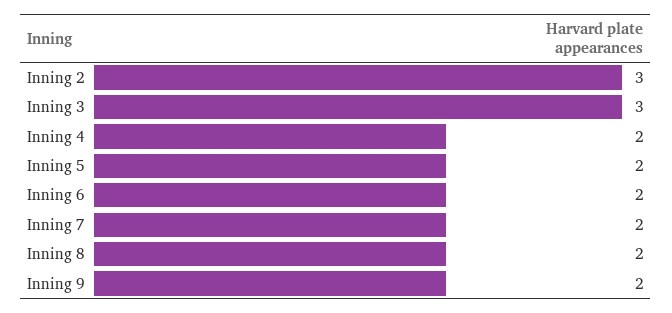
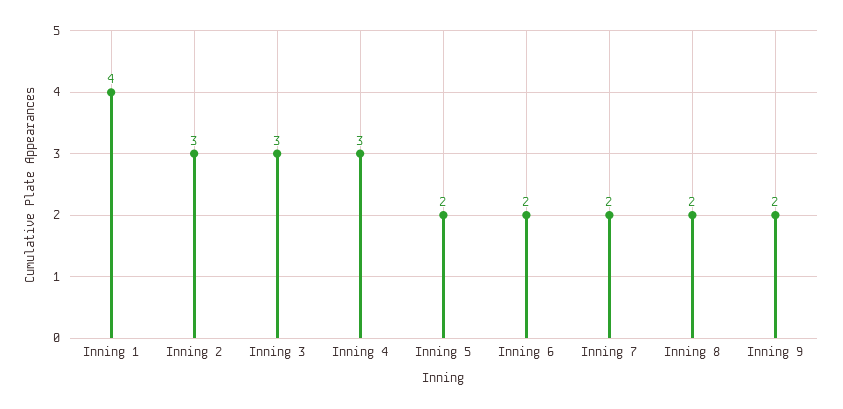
  {
    "Inning 2": 3,
    "Inning 3": 3,
-   "Inning 4": 2,
+   "Inning 4": 3,
    "Inning 5": 2,
    "Inning 6": 2,
    "Inning 7": 2,
    "Inning 8": 2,
-   "Inning 9": 2
+   "Inning 9": 2,
+   "Inning 1": 4
  }

